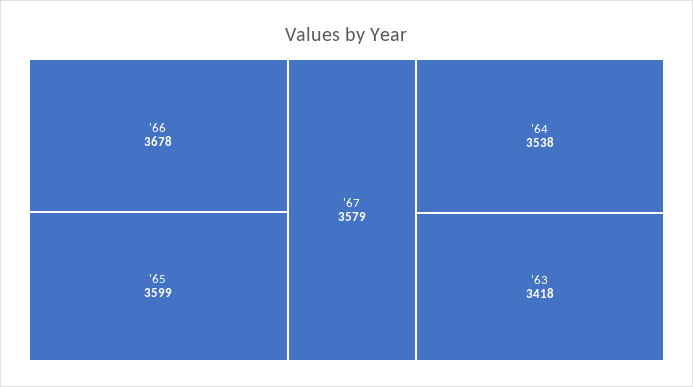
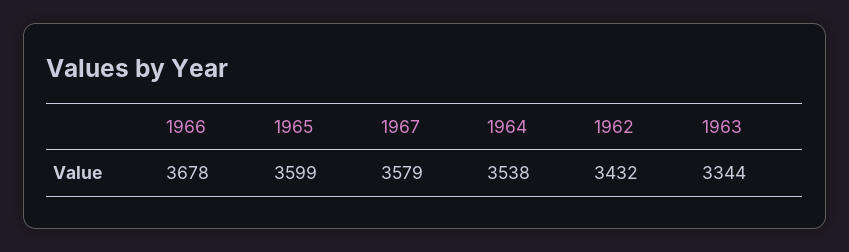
  {
    "'66": 3678,
    "'65": 3599,
    "'67": 3579,
    "'64": 3538,
-   "'63": 3418
+   "'63": 3344,
+   "1962": 3432
  }

